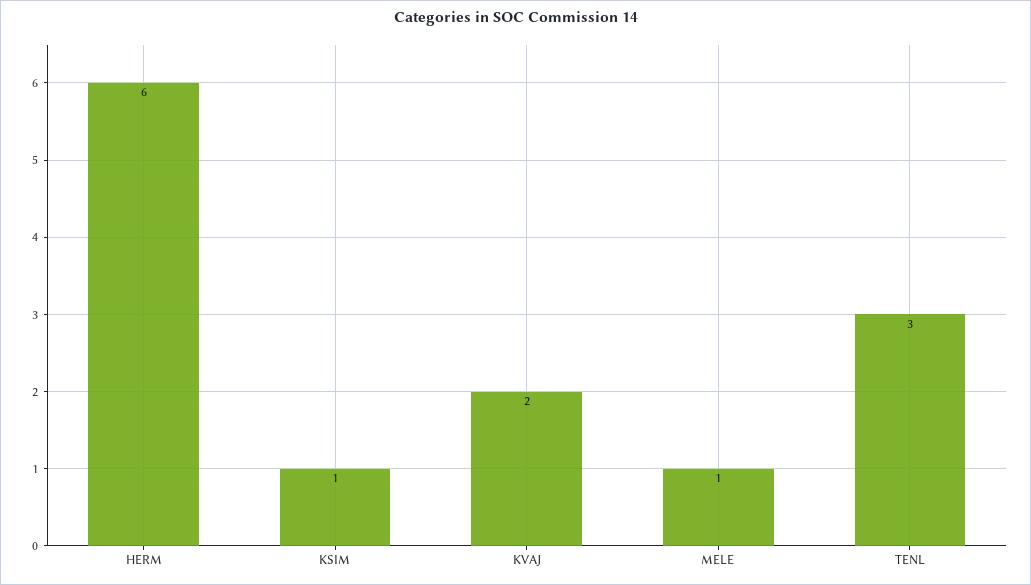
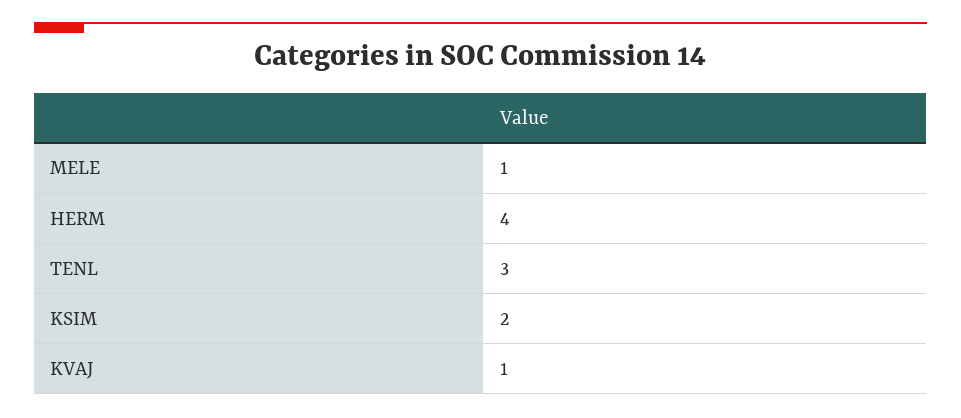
  {
-   "HERM": 6,
+   "HERM": 4,
-   "KSIM": 1,
+   "KSIM": 2,
-   "KVAJ": 2,
+   "KVAJ": 1,
    "MELE": 1,
    "TENL": 3
  }

